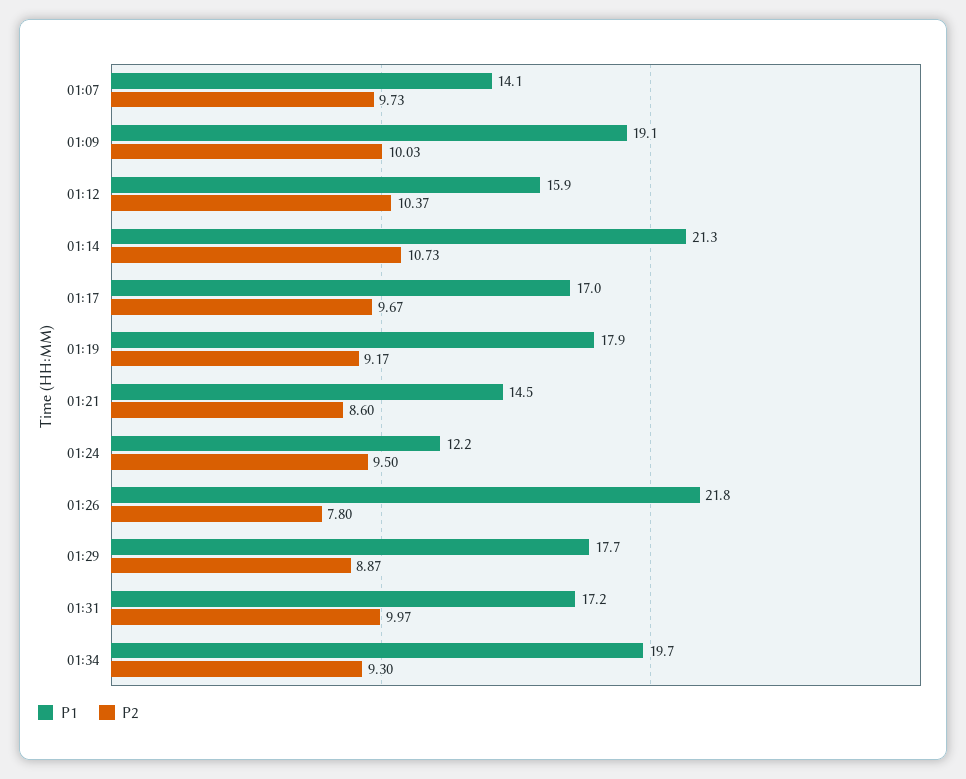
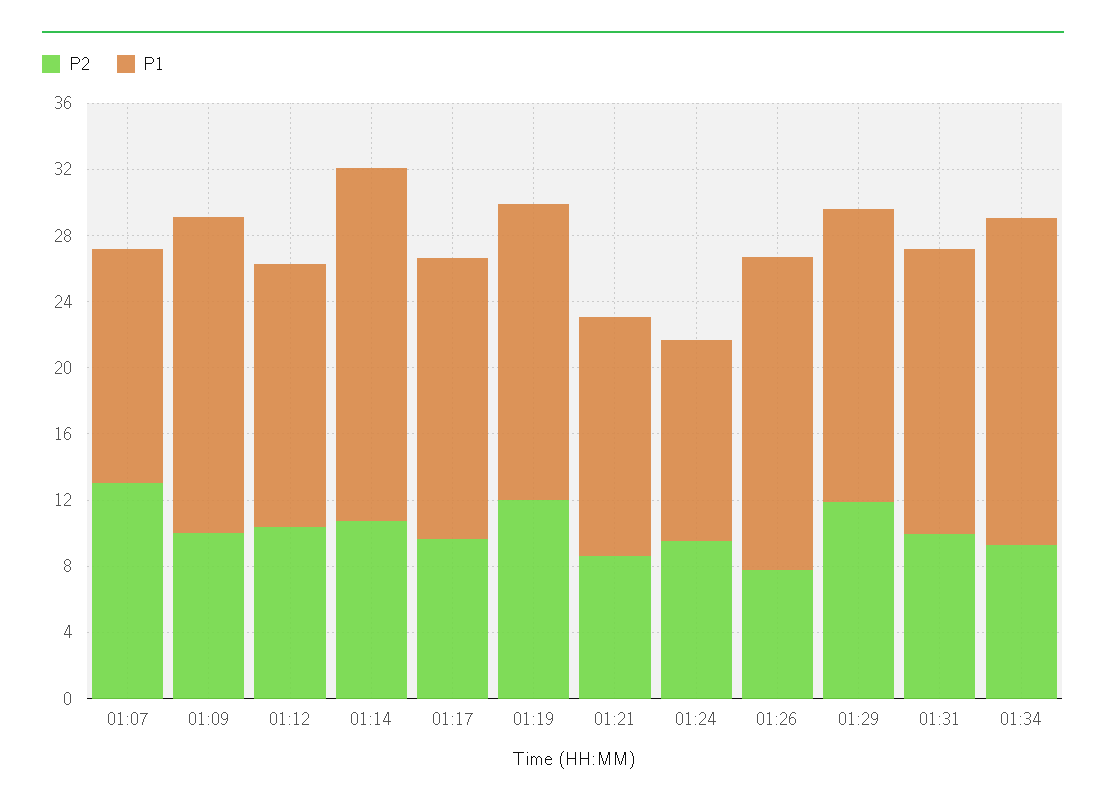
  {
    "P1": {
      "01:07": 14.1,
      "01:09": 19.1,
      "01:12": 15.9,
      "01:14": 21.3,
      "01:17": 17,
      "01:19": 17.9,
      "01:21": 14.5,
      "01:24": 12.2,
-     "01:26": 21.8,
+     "01:26": 19,
      "01:29": 17.7,
      "01:31": 17.2,
      "01:34": 19.7
    },
    "P2": {
-     "01:07": 9.73,
+     "01:07": 13,
      "01:09": 10.03,
      "01:12": 10.37,
      "01:14": 10.73,
      "01:17": 9.67,
-     "01:19": 9.17,
+     "01:19": 12,
      "01:21": 8.6,
      "01:24": 9.5,
      "01:26": 7.8,
-     "01:29": 8.87,
+     "01:29": 12,
      "01:31": 9.97,
      "01:34": 9.3
    }
  }

